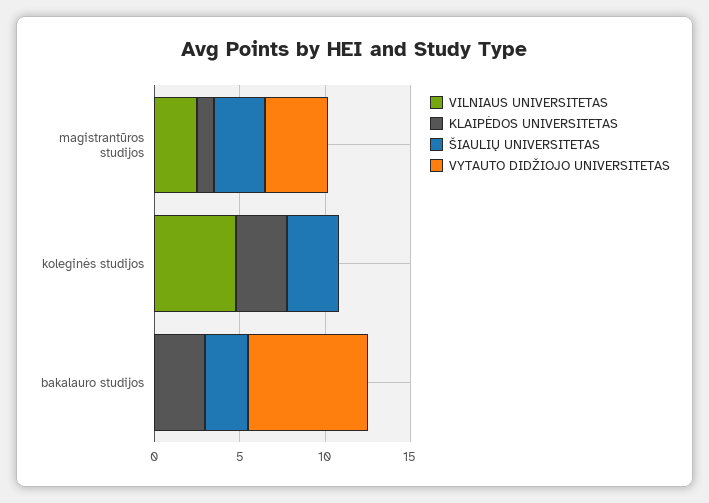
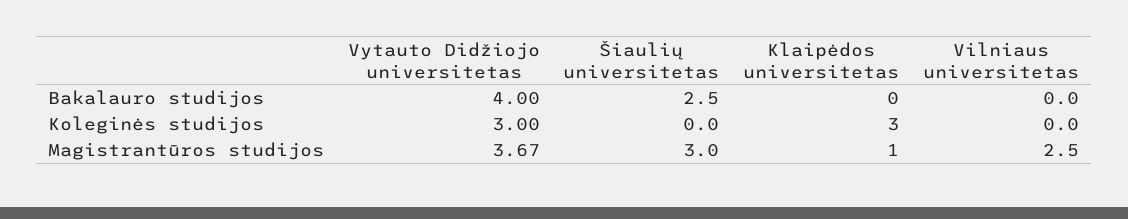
  {
    "VILNIAUS UNIVERSITETAS": {
      "magistrantūros studijos": 2.5,
-     "koleginės studijos": 5,
+     "koleginės studijos": 0,
      "bakalauro studijos": 0
    },
    "KLAIPĖDOS UNIVERSITETAS": {
      "magistrantūros studijos": 1,
      "koleginės studijos": 3,
-     "bakalauro studijos": 3
+     "bakalauro studijos": 0
    },
    "ŠIAULIŲ UNIVERSITETAS": {
      "magistrantūros studijos": 3,
-     "koleginės studijos": 3,
+     "koleginės studijos": 0,
      "bakalauro studijos": 2.5
    },
    "VYTAUTO DIDŽIOJO UNIVERSITETAS": {
      "magistrantūros studijos": 3.67,
-     "koleginės studijos": 0,
+     "koleginės studijos": 3,
-     "bakalauro studijos": 7
+     "bakalauro studijos": 4
    }
  }

